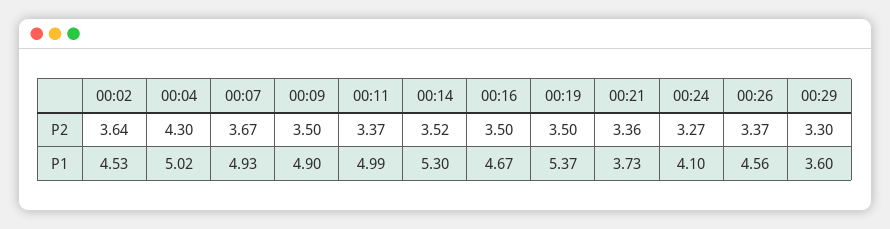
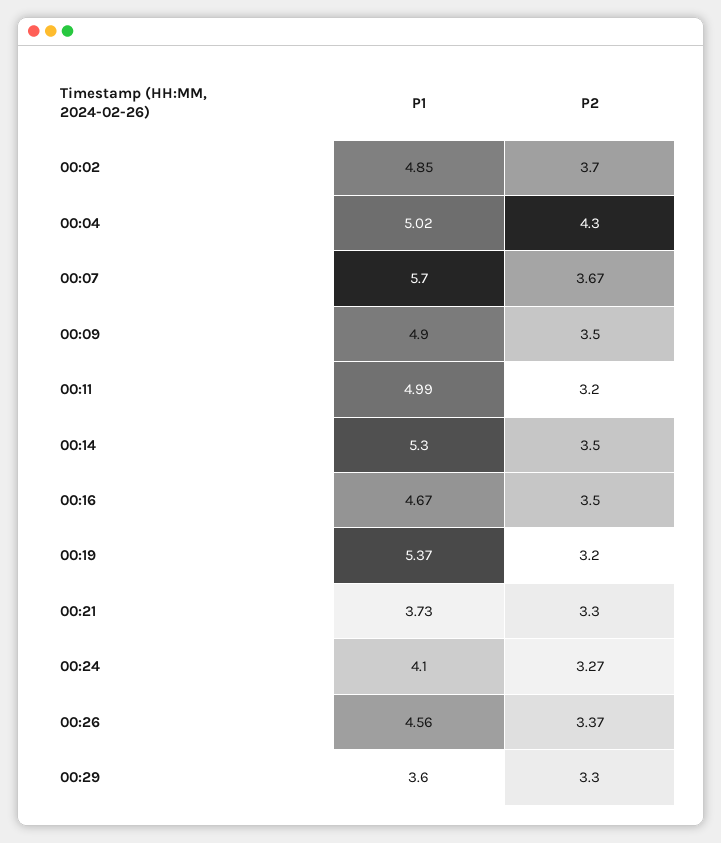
  {
    "00:02": {
-     "P2": 3.64,
+     "P2": 3.7,
-     "P1": 4.53
+     "P1": 4.85
    },
    "00:04": {
      "P2": 4.3,
      "P1": 5.02
    },
    "00:07": {
      "P2": 3.67,
-     "P1": 4.93
+     "P1": 5.7
    },
    "00:09": {
      "P2": 3.5,
      "P1": 4.9
    },
    "00:11": {
-     "P2": 3.37,
+     "P2": 3.2,
      "P1": 4.99
    },
    "00:14": {
-     "P2": 3.52,
+     "P2": 3.5,
      "P1": 5.3
    },
    "00:16": {
      "P2": 3.5,
      "P1": 4.67
    },
    "00:19": {
-     "P2": 3.5,
+     "P2": 3.2,
      "P1": 5.37
    },
    "00:21": {
-     "P2": 3.36,
+     "P2": 3.3,
      "P1": 3.73
    },
    "00:24": {
      "P2": 3.27,
      "P1": 4.1
    },
    "00:26": {
      "P2": 3.37,
      "P1": 4.56
    },
    "00:29": {
      "P2": 3.3,
      "P1": 3.6
    }
  }

